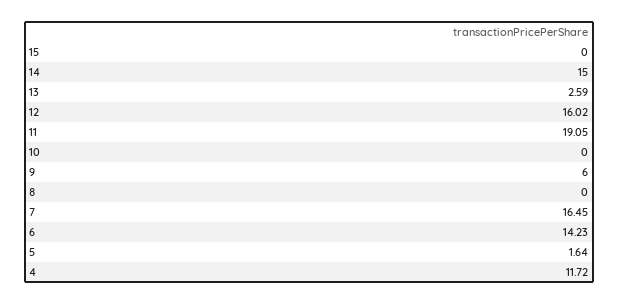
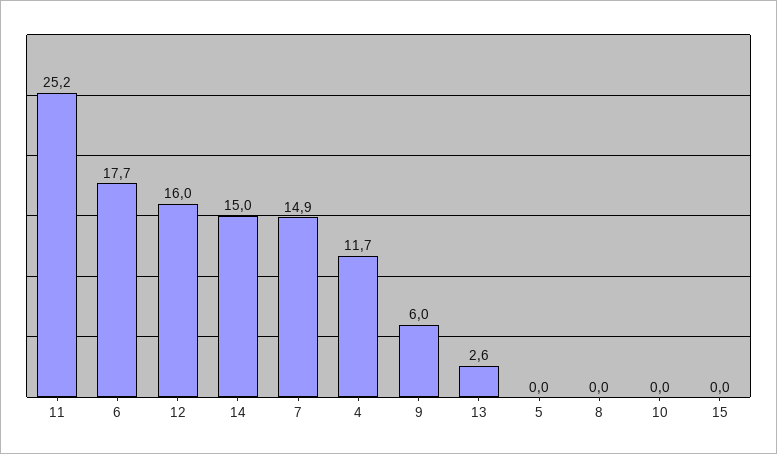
  {
    "15": 0,
    "14": 15,
    "13": 2.59,
    "12": 16.02,
-   "11": 19.05,
+   "11": 25.2,
    "10": 0,
    "9": 6,
    "8": 0,
-   "7": 16.45,
+   "7": 14.9,
-   "6": 14.23,
+   "6": 17.7,
-   "5": 1.64,
+   "5": 0,
    "4": 11.72
  }

